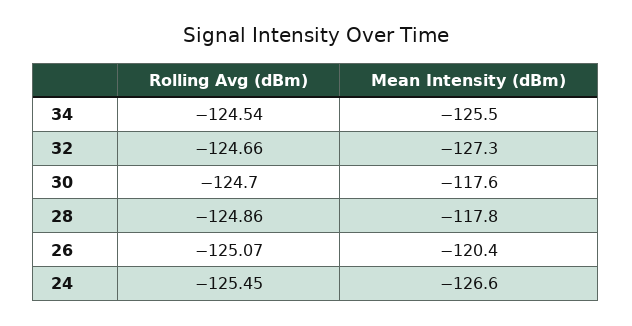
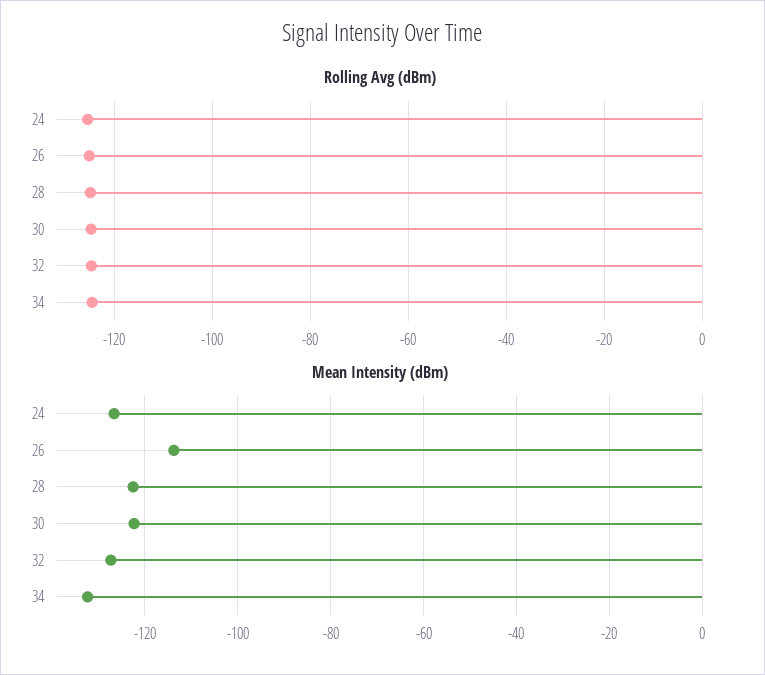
  {
    "Rolling Avg (dBm)": {
      "34": -124.54,
      "32": -124.66,
      "30": -124.7,
      "28": -124.86,
      "26": -125.07,
      "24": -125.45
    },
    "Mean Intensity (dBm)": {
-     "34": -125.5,
+     "34": -132,
      "32": -127.3,
-     "30": -117.6,
+     "30": -122,
-     "28": -117.8,
+     "28": -122,
-     "26": -120.4,
+     "26": -114,
      "24": -126.6
    }
  }

